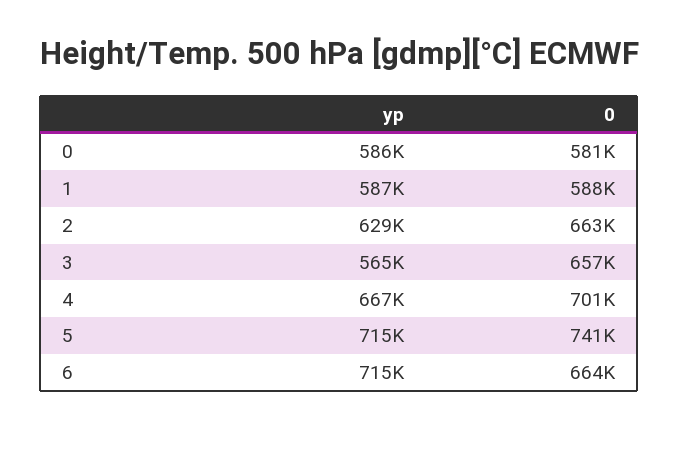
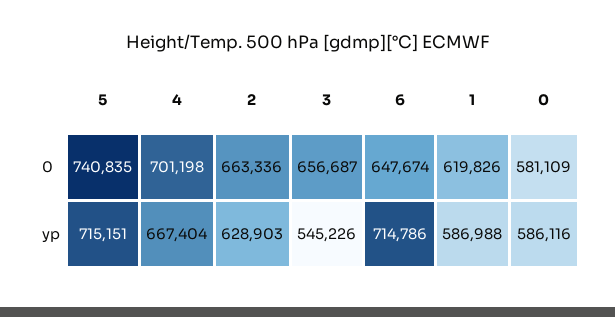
  {
    "yp": {
      "0": 586116,
      "1": 586988,
      "2": 628903,
-     "3": 565000,
+     "3": 545226,
      "4": 667404,
      "5": 715151,
      "6": 714786
    },
    "0": {
      "0": 581109,
-     "1": 588000,
+     "1": 619826,
      "2": 663336,
      "3": 656687,
      "4": 701198,
      "5": 740835,
-     "6": 664000
+     "6": 647674
    }
  }

